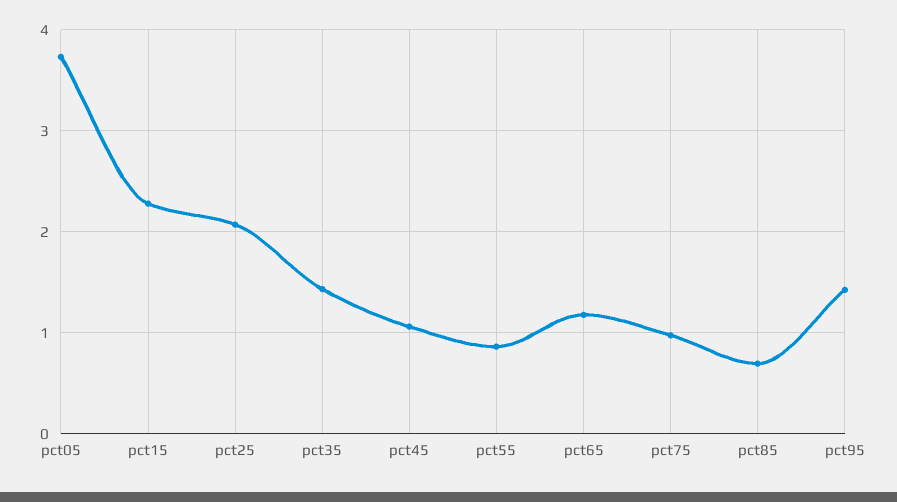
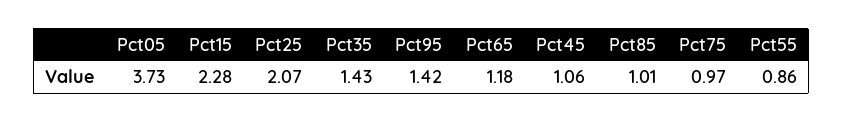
  {
    "pct05": 3.73,
    "pct15": 2.28,
    "pct25": 2.07,
    "pct35": 1.43,
    "pct45": 1.06,
    "pct55": 0.86,
    "pct65": 1.18,
    "pct75": 0.97,
-   "pct85": 0.7,
+   "pct85": 1.01,
    "pct95": 1.42
  }

